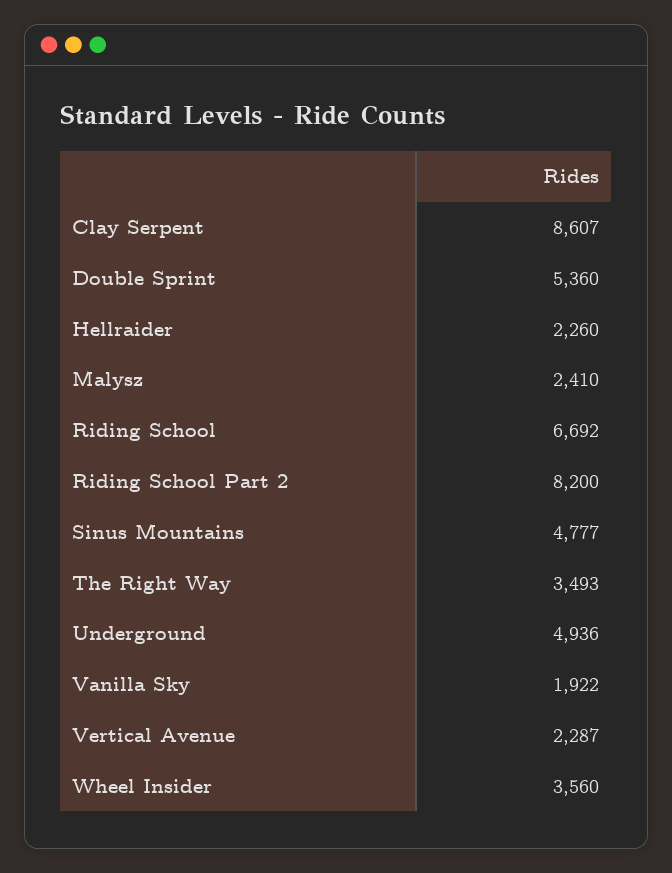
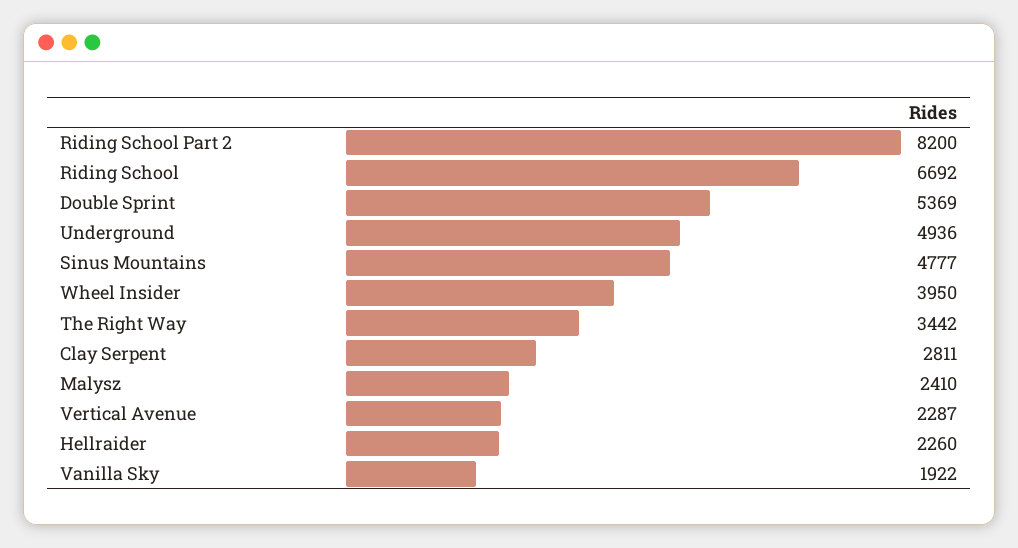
  {
-   "Clay Serpent": 8607,
+   "Clay Serpent": 2811,
-   "Double Sprint": 5360,
+   "Double Sprint": 5369,
    "Hellraider": 2260,
    "Malysz": 2410,
    "Riding School": 6692,
    "Riding School Part 2": 8200,
    "Sinus Mountains": 4777,
-   "The Right Way": 3493,
+   "The Right Way": 3442,
    "Underground": 4936,
    "Vanilla Sky": 1922,
    "Vertical Avenue": 2287,
-   "Wheel Insider": 3560
+   "Wheel Insider": 3950
  }

